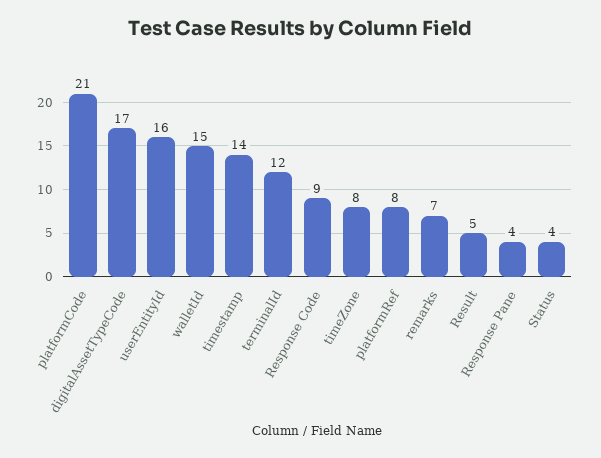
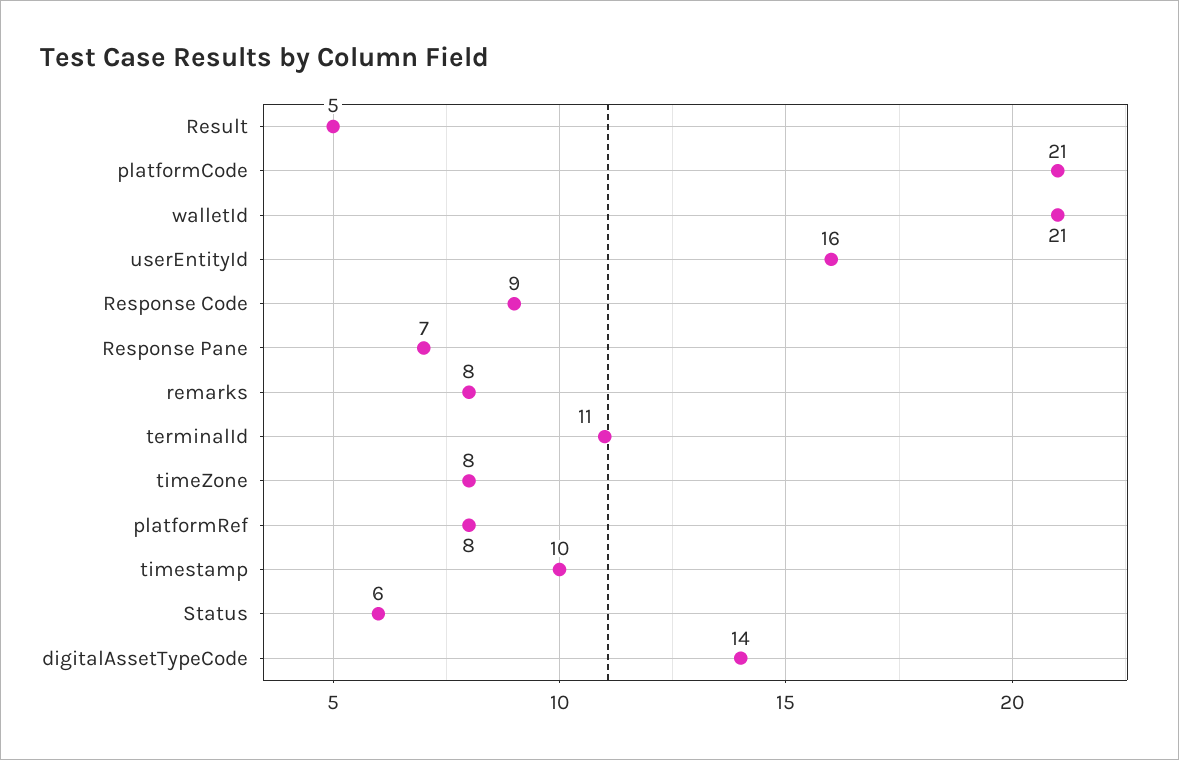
  {
    "platformCode": 21,
-   "digitalAssetTypeCode": 17,
+   "digitalAssetTypeCode": 14,
    "userEntityId": 16,
-   "walletId": 15,
+   "walletId": 21,
-   "timestamp": 14,
+   "timestamp": 10,
-   "terminalId": 12,
+   "terminalId": 11,
    "Response Code": 9,
    "timeZone": 8,
    "platformRef": 8,
-   "remarks": 7,
+   "remarks": 8,
    "Result": 5,
-   "Response Pane": 4,
+   "Response Pane": 7,
-   "Status": 4
+   "Status": 6
  }

